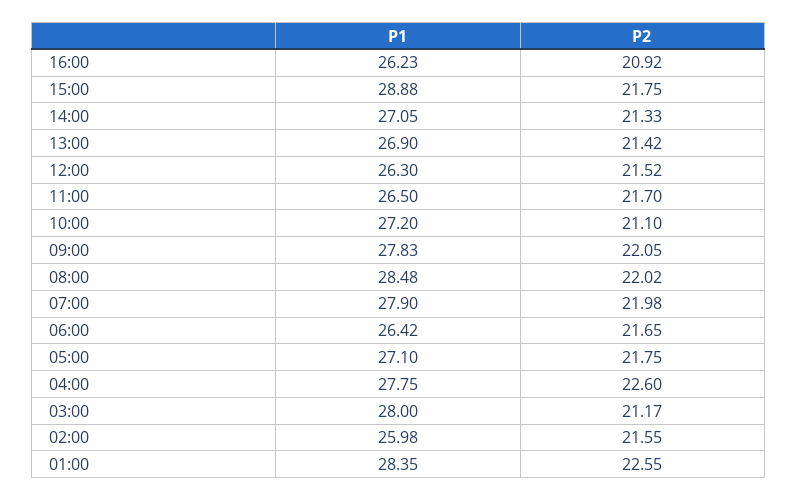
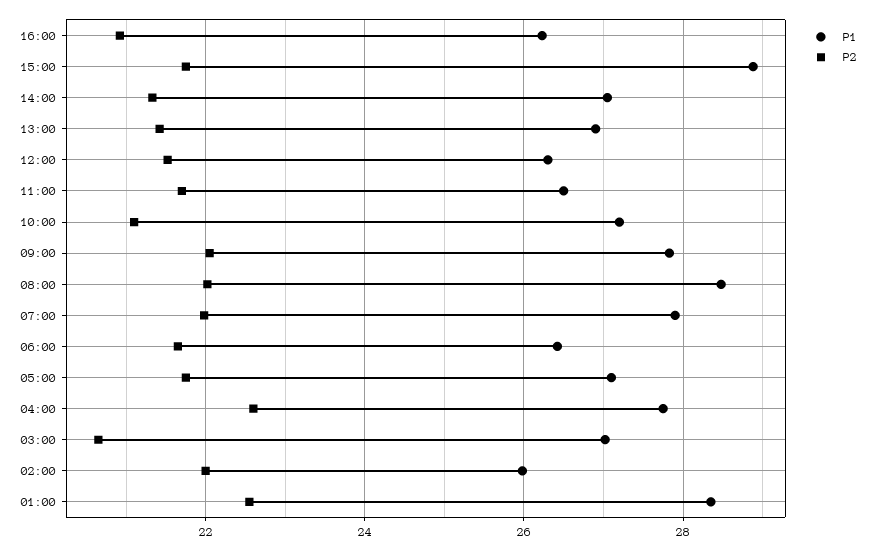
  {
    "P1": {
      "16:00": 26.23,
      "15:00": 28.88,
      "14:00": 27.05,
      "13:00": 26.9,
      "12:00": 26.3,
      "11:00": 26.5,
      "10:00": 27.2,
      "09:00": 27.83,
      "08:00": 28.48,
      "07:00": 27.9,
      "06:00": 26.42,
      "05:00": 27.1,
      "04:00": 27.75,
-     "03:00": 28,
+     "03:00": 27,
      "02:00": 25.98,
      "01:00": 28.35
    },
    "P2": {
      "16:00": 20.92,
      "15:00": 21.75,
      "14:00": 21.33,
      "13:00": 21.42,
      "12:00": 21.52,
      "11:00": 21.7,
      "10:00": 21.1,
      "09:00": 22.05,
      "08:00": 22.02,
      "07:00": 21.98,
      "06:00": 21.65,
      "05:00": 21.75,
      "04:00": 22.6,
-     "03:00": 21.17,
+     "03:00": 20.6,
-     "02:00": 21.55,
+     "02:00": 22,
      "01:00": 22.55
    }
  }

